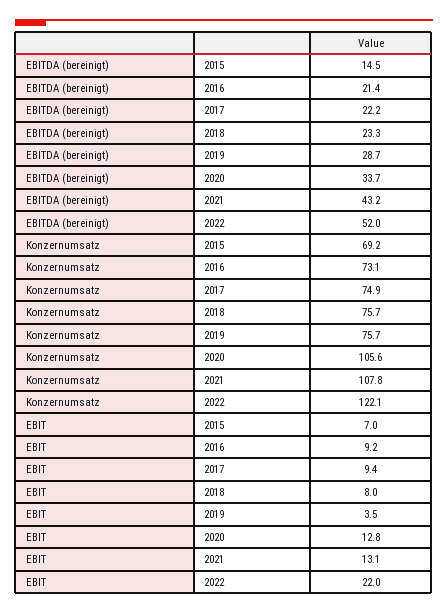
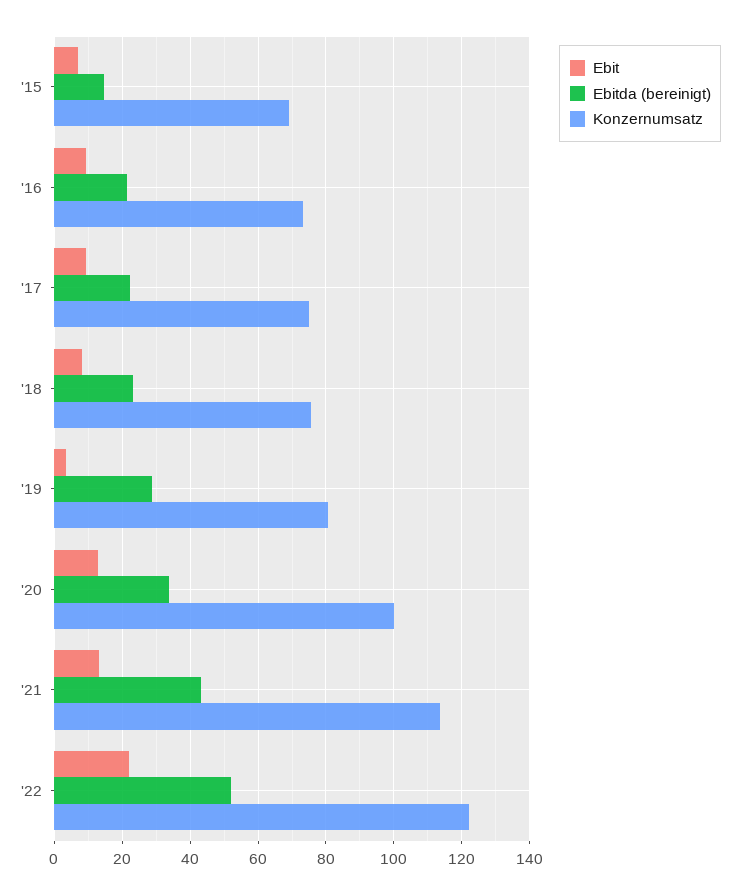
  {
    "EBITDA (bereinigt)": {
      "2015": 14.5,
      "2016": 21.4,
      "2017": 22.2,
      "2018": 23.3,
      "2019": 28.7,
      "2020": 33.7,
      "2021": 43.2,
      "2022": 52
    },
    "Konzernumsatz": {
      "2015": 69.2,
      "2016": 73.1,
      "2017": 74.9,
      "2018": 75.7,
-     "2019": 75.7,
+     "2019": 80,
-     "2020": 105.6,
+     "2020": 100,
-     "2021": 107.8,
+     "2021": 114,
      "2022": 122.1
    },
    "EBIT": {
      "2015": 7,
      "2016": 9.2,
      "2017": 9.4,
      "2018": 8,
      "2019": 3.5,
      "2020": 12.8,
      "2021": 13.1,
      "2022": 22
    }
  }

